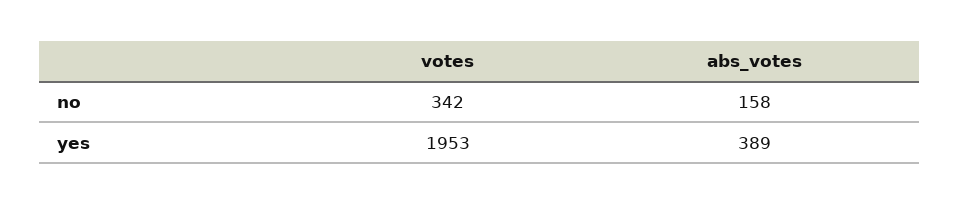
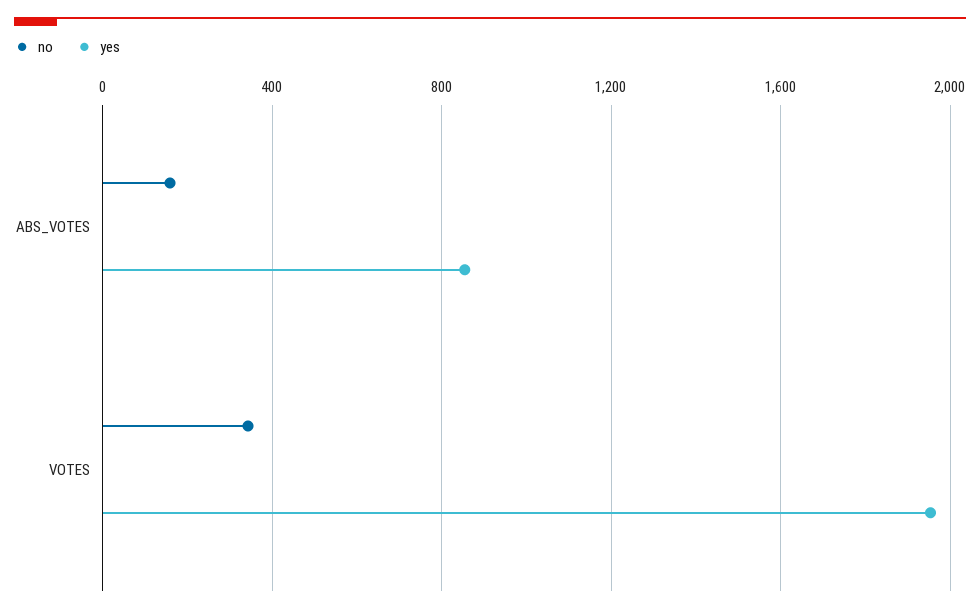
  {
    "no": {
      "votes": 342,
      "abs_votes": 158
    },
    "yes": {
      "votes": 1953,
-     "abs_votes": 389
+     "abs_votes": 850
    }
  }

